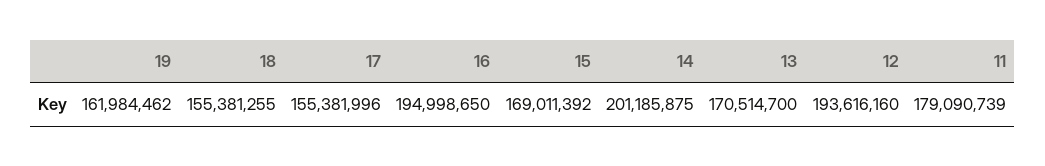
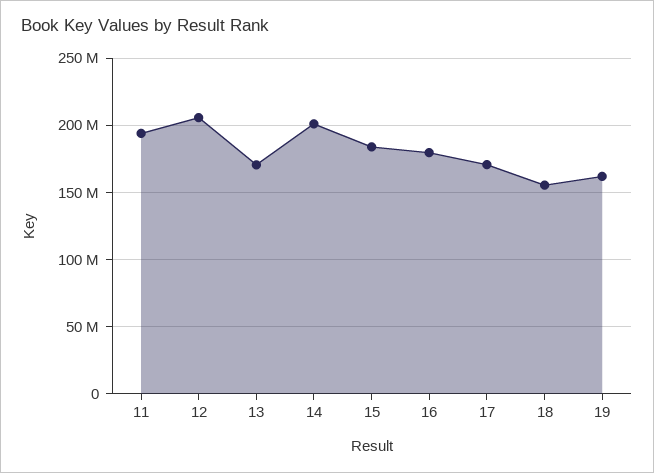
  {
    "19": 161984462,
    "18": 155381255,
-   "17": 155381996,
+   "17": 170000000,
-   "16": 194998650,
+   "16": 180000000,
-   "15": 169011392,
+   "15": 185000000,
    "14": 201185875,
    "13": 170514700,
-   "12": 193616160,
+   "12": 205000000,
-   "11": 179090739
+   "11": 195000000
  }

